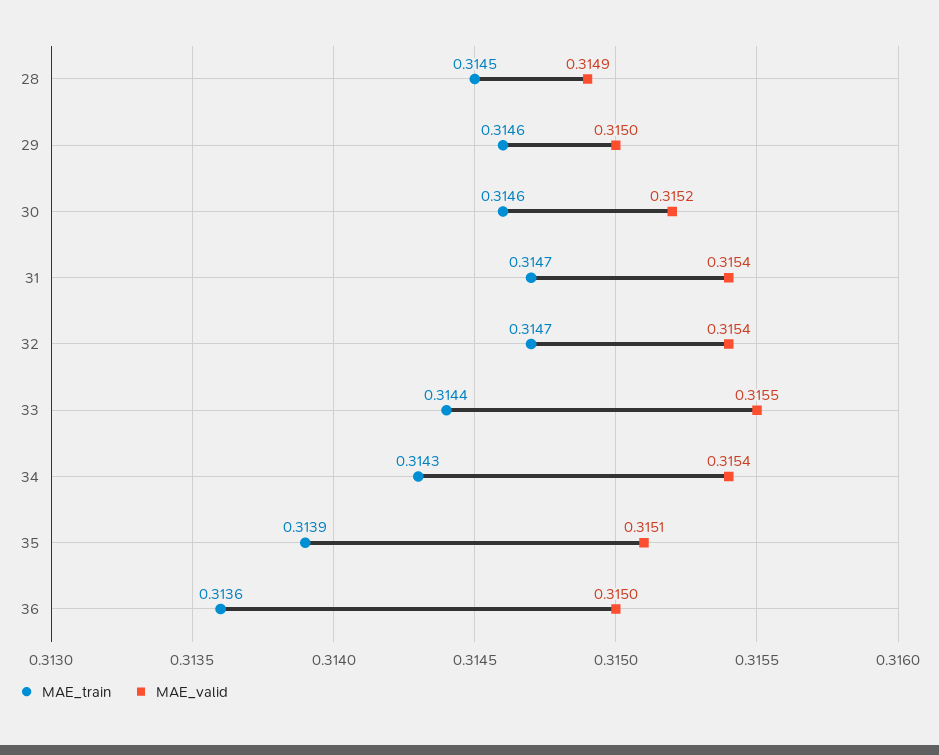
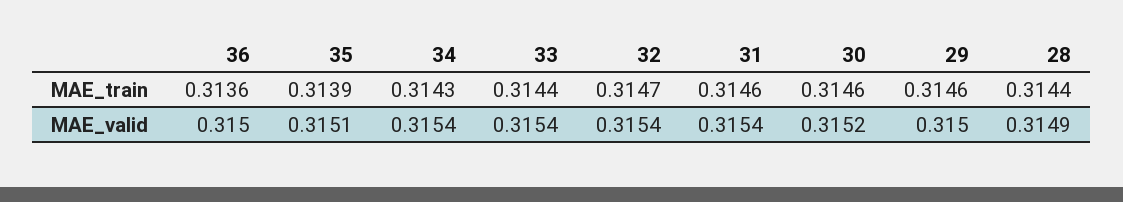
  {
    "MAE_train": {
-     "28": 0.3145,
+     "28": 0.3144,
      "29": 0.3146,
      "30": 0.3146,
-     "31": 0.3147,
+     "31": 0.3146,
      "32": 0.3147,
      "33": 0.3144,
      "34": 0.3143,
      "35": 0.3139,
      "36": 0.3136
    },
    "MAE_valid": {
      "28": 0.3149,
      "29": 0.315,
      "30": 0.3152,
      "31": 0.3154,
      "32": 0.3154,
-     "33": 0.3155,
+     "33": 0.3154,
      "34": 0.3154,
      "35": 0.3151,
      "36": 0.315
    }
  }

